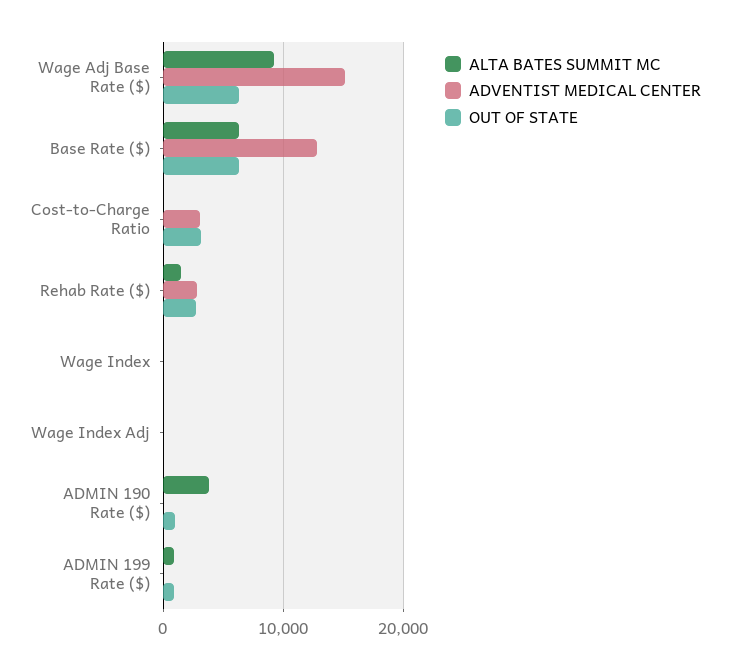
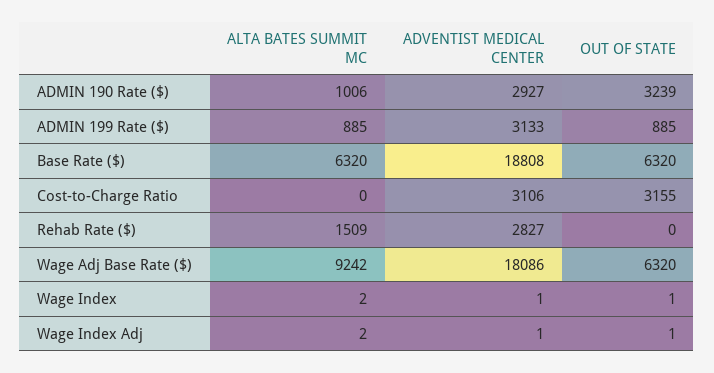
  {
    "ALTA BATES SUMMIT MC": {
      "Wage Adj Base Rate ($)": 9242,
      "Base Rate ($)": 6320,
      "Cost-to-Charge Ratio": 0,
      "Rehab Rate ($)": 1509,
      "Wage Index": 2,
      "Wage Index Adj": 2,
-     "ADMIN 190 Rate ($)": 4000,
+     "ADMIN 190 Rate ($)": 1006,
      "ADMIN 199 Rate ($)": 885
    },
    "ADVENTIST MEDICAL CENTER": {
-     "Wage Adj Base Rate ($)": 15000,
+     "Wage Adj Base Rate ($)": 18086,
-     "Base Rate ($)": 13000,
+     "Base Rate ($)": 18808,
      "Cost-to-Charge Ratio": 3106,
      "Rehab Rate ($)": 2827,
      "Wage Index": 1,
      "Wage Index Adj": 1,
-     "ADMIN 190 Rate ($)": 0,
+     "ADMIN 190 Rate ($)": 2927,
-     "ADMIN 199 Rate ($)": 0
+     "ADMIN 199 Rate ($)": 3133
    },
    "OUT OF STATE": {
      "Wage Adj Base Rate ($)": 6320,
      "Base Rate ($)": 6320,
      "Cost-to-Charge Ratio": 3155,
-     "Rehab Rate ($)": 3000,
+     "Rehab Rate ($)": 0,
      "Wage Index": 1,
      "Wage Index Adj": 1,
-     "ADMIN 190 Rate ($)": 1000,
+     "ADMIN 190 Rate ($)": 3239,
      "ADMIN 199 Rate ($)": 885
    }
  }

